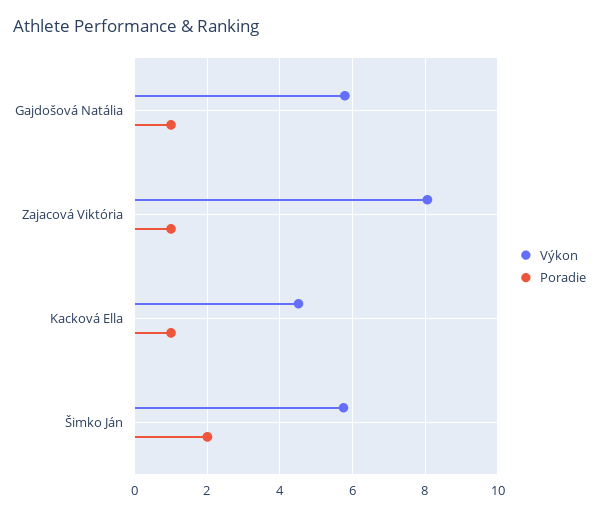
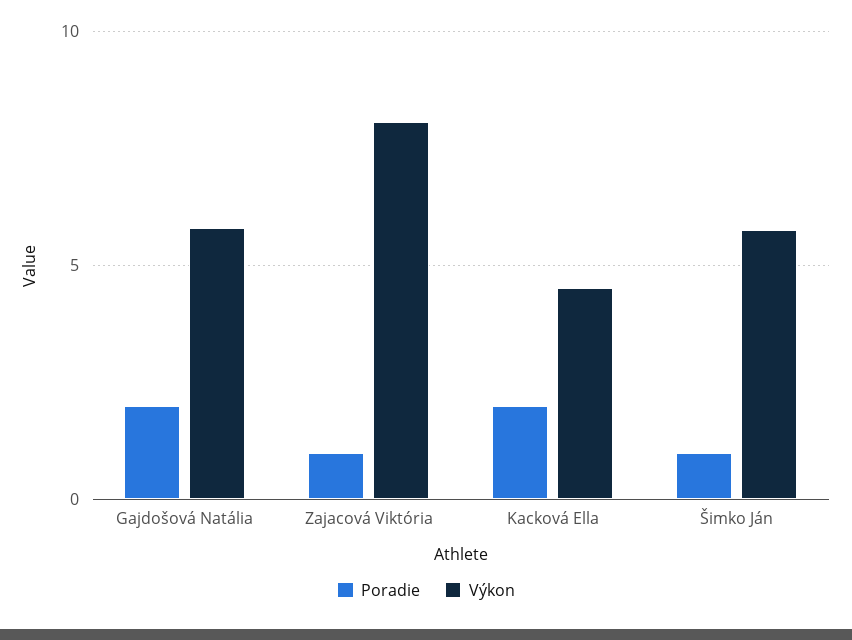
  {
    "Výkon": {
      "Gajdošová Natália": 5.8,
      "Zajacová Viktória": 8,
      "Kacková Ella": 4.6,
      "Šimko Ján": 5.8
    },
    "Poradie": {
-     "Gajdošová Natália": 1,
+     "Gajdošová Natália": 2,
      "Zajacová Viktória": 1,
-     "Kacková Ella": 1,
+     "Kacková Ella": 2,
-     "Šimko Ján": 2
+     "Šimko Ján": 1
    }
  }

